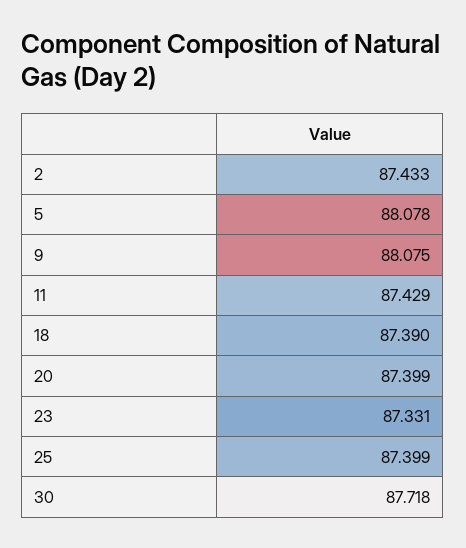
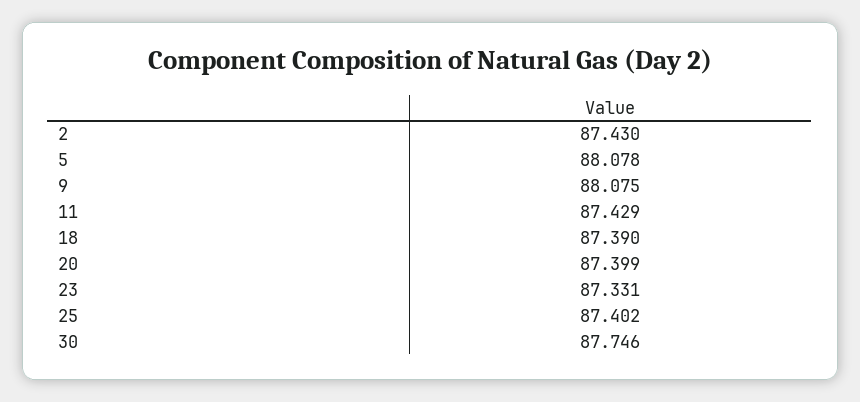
  {
-   "2": 87.433,
+   "2": 87.43,
    "5": 88.078,
    "9": 88.075,
    "11": 87.429,
    "18": 87.39,
    "20": 87.399,
    "23": 87.331,
-   "25": 87.399,
+   "25": 87.402,
-   "30": 87.718
+   "30": 87.746
  }

